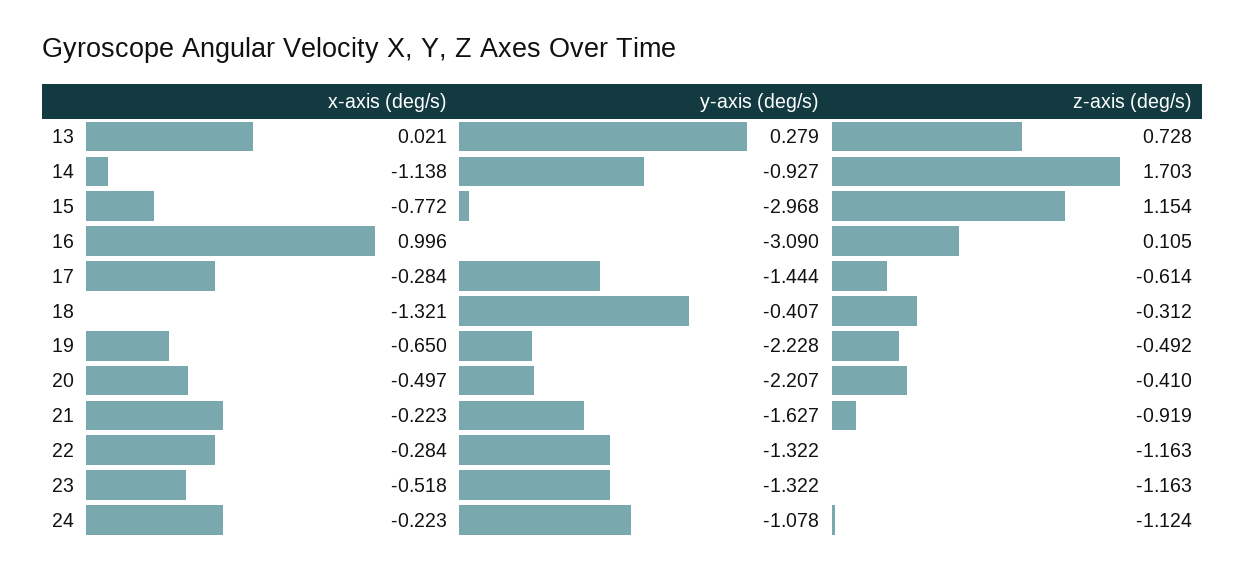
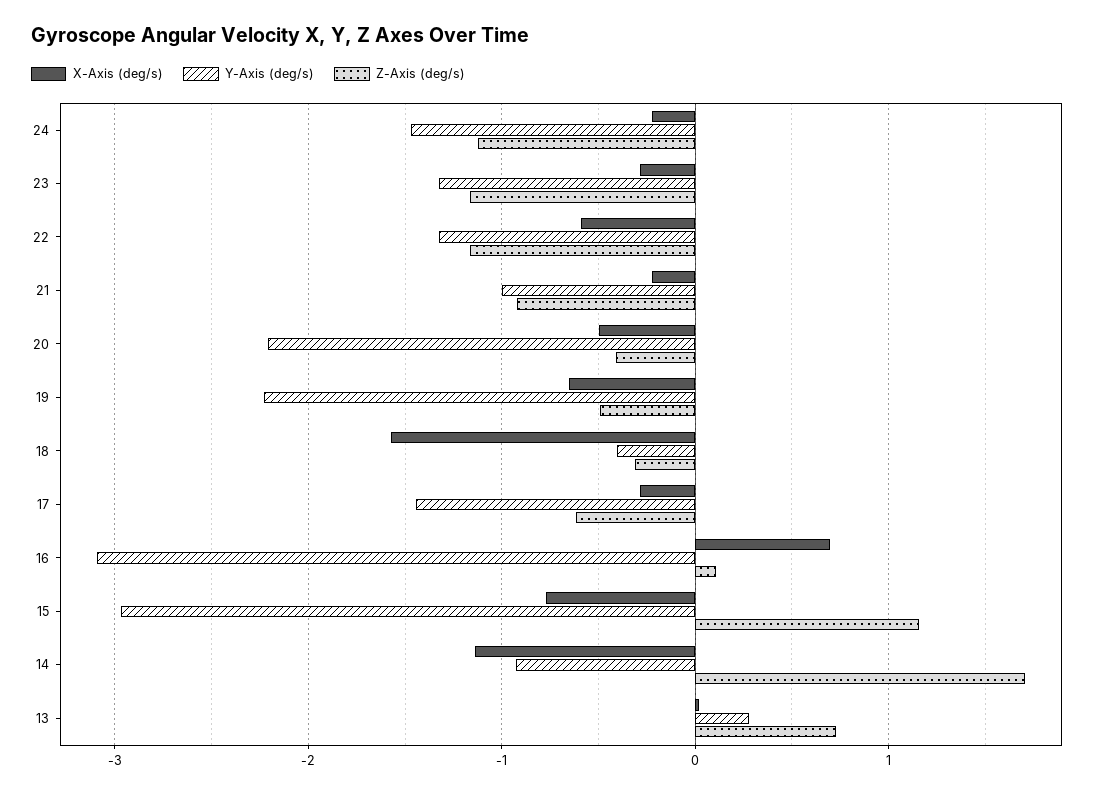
  {
    "x-axis (deg/s)": {
      "13": 0.021,
      "14": -1.138,
      "15": -0.772,
-     "16": 0.996,
+     "16": 0.7,
      "17": -0.284,
-     "18": -1.321,
+     "18": -1.6,
      "19": -0.65,
      "20": -0.497,
      "21": -0.223,
-     "22": -0.284,
+     "22": -0.6,
-     "23": -0.518,
+     "23": -0.3,
      "24": -0.223
    },
    "y-axis (deg/s)": {
      "13": 0.279,
      "14": -0.927,
      "15": -2.968,
      "16": -3.09,
      "17": -1.444,
      "18": -0.407,
      "19": -2.228,
      "20": -2.207,
-     "21": -1.627,
+     "21": -1,
      "22": -1.322,
      "23": -1.322,
-     "24": -1.078
+     "24": -1.5
    },
    "z-axis (deg/s)": {
      "13": 0.728,
      "14": 1.703,
      "15": 1.154,
      "16": 0.105,
      "17": -0.614,
      "18": -0.312,
      "19": -0.492,
      "20": -0.41,
      "21": -0.919,
      "22": -1.163,
      "23": -1.163,
      "24": -1.124
    }
  }

